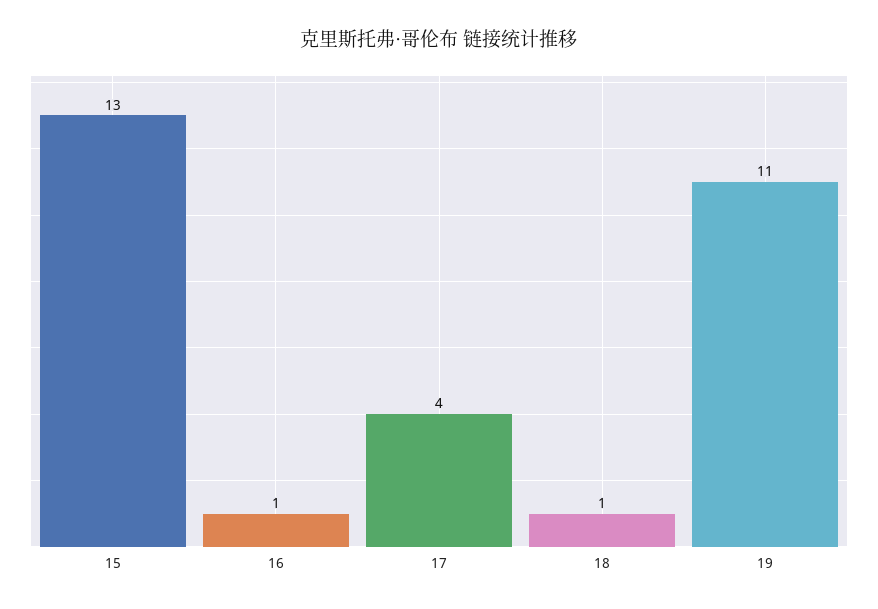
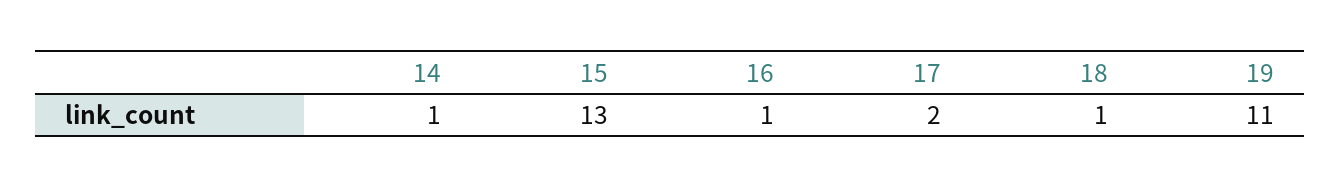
  {
    "15": 13,
    "16": 1,
-   "17": 4,
+   "17": 2,
    "18": 1,
-   "19": 11
+   "19": 11,
+   "14": 1
  }

